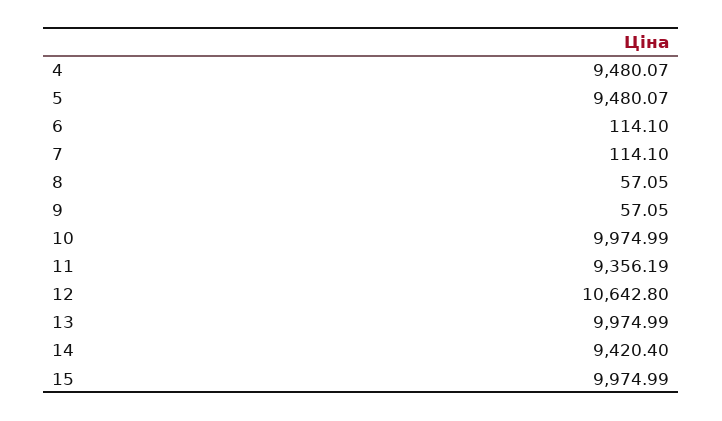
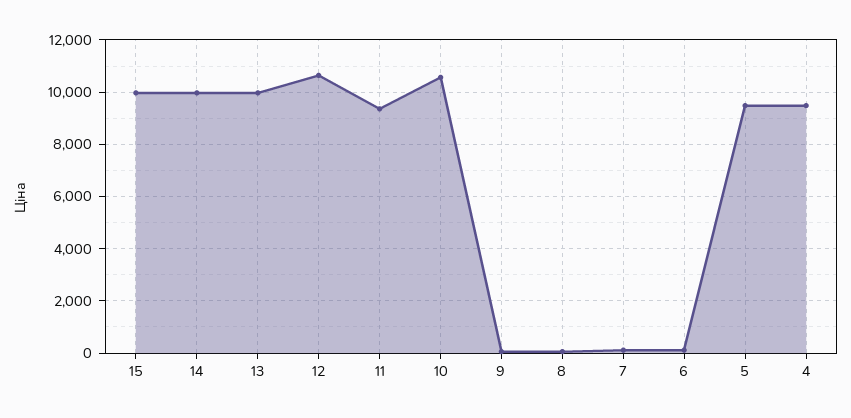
  {
    "4": 9480.07,
    "5": 9480.07,
    "6": 114.1,
    "7": 114.1,
    "8": 57.05,
    "9": 57.05,
-   "10": 9974.99,
+   "10": 10500,
    "11": 9356.19,
    "12": 10642.8,
    "13": 9974.99,
-   "14": 9420.4,
+   "14": 10000,
    "15": 9974.99
  }

